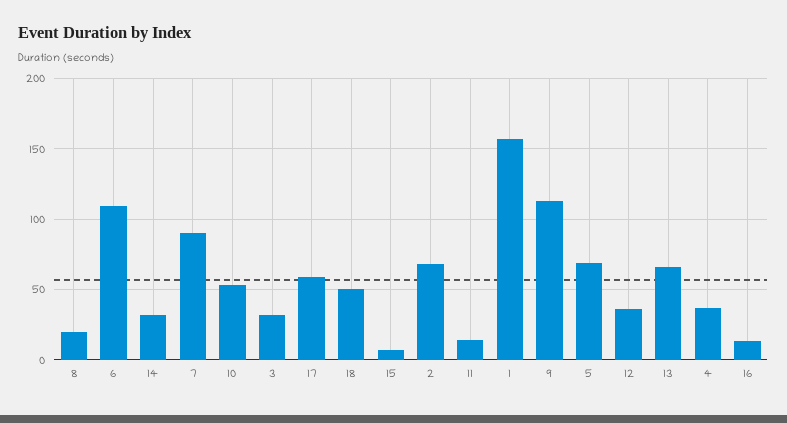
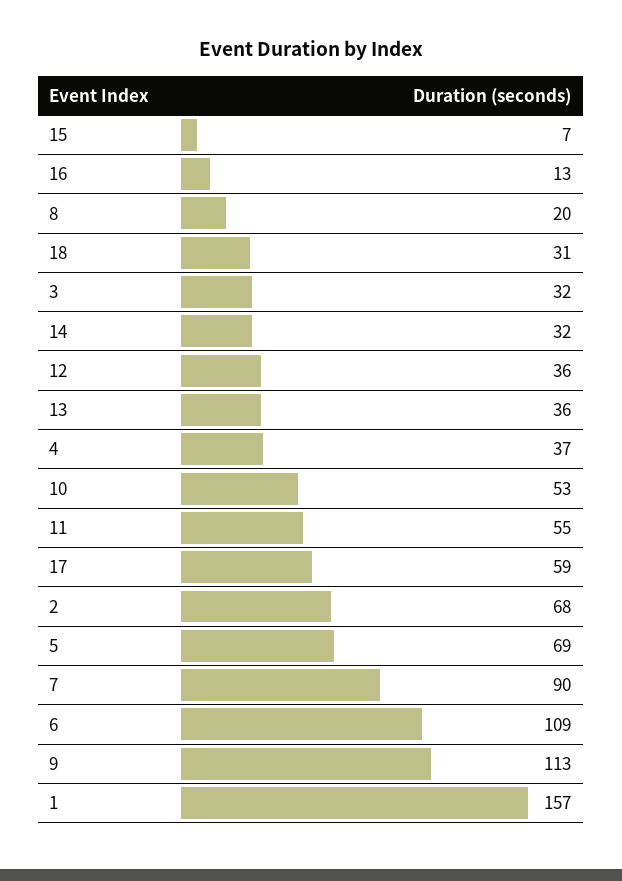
  {
    "8": 20,
    "6": 109,
    "14": 32,
    "7": 90,
    "10": 53,
    "3": 32,
    "17": 59,
-   "18": 50,
+   "18": 31,
    "15": 7,
    "2": 68,
-   "11": 15,
+   "11": 55,
    "1": 157,
    "9": 113,
    "5": 69,
    "12": 36,
-   "13": 65,
+   "13": 36,
    "4": 37,
    "16": 13
  }

